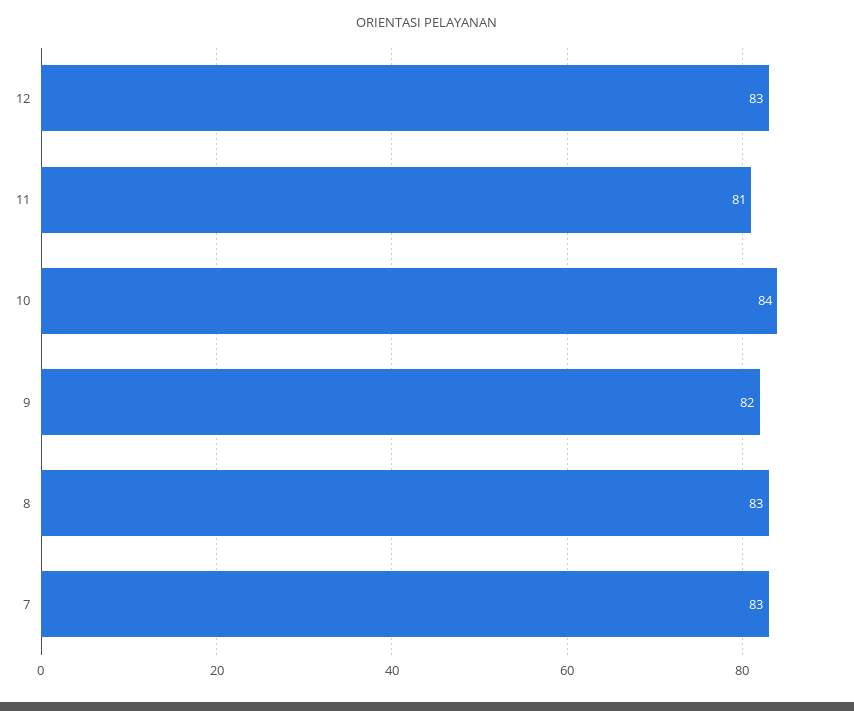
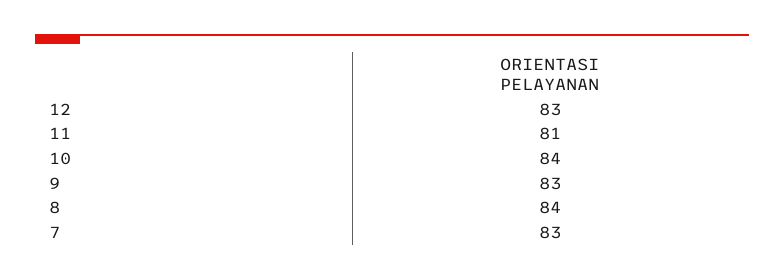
  {
    "12": 83,
    "11": 81,
    "10": 84,
-   "9": 82,
+   "9": 83,
-   "8": 83,
+   "8": 84,
    "7": 83
  }

